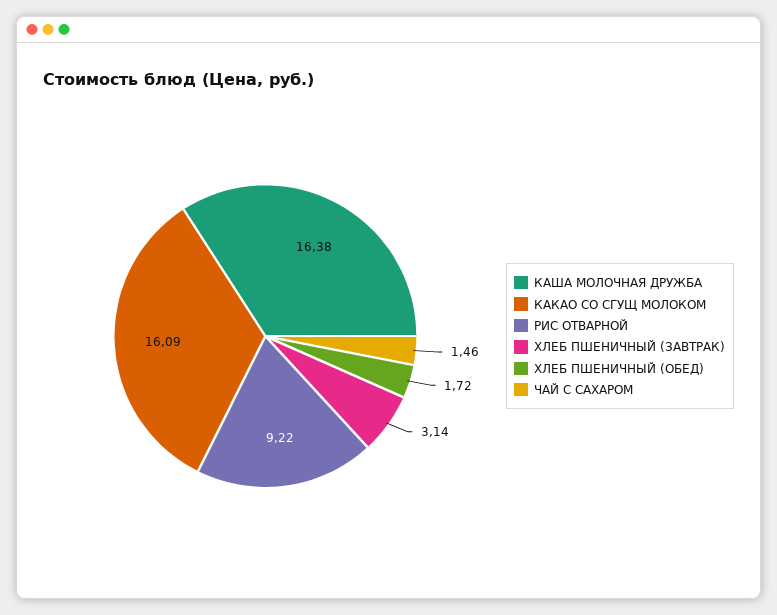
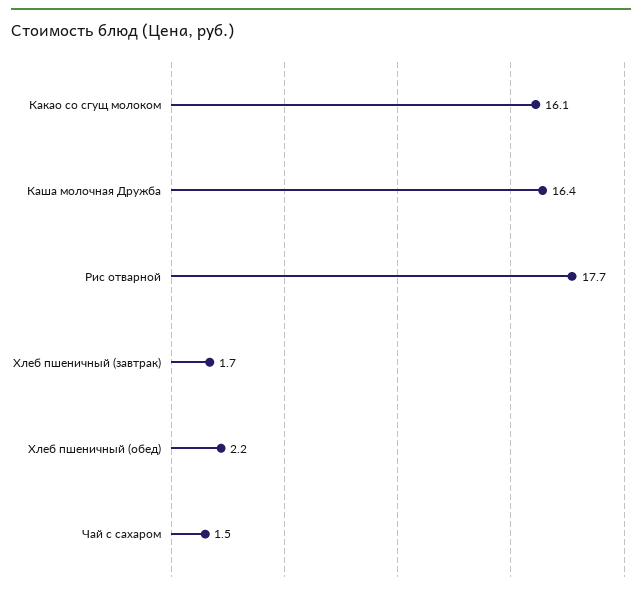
  {
    "КАША МОЛОЧНАЯ ДРУЖБА": 16.38,
    "КАКАО СО СГУЩ МОЛОКОМ": 16.09,
-   "РИС ОТВАРНОЙ": 9.22,
+   "РИС ОТВАРНОЙ": 17.7,
-   "ХЛЕБ ПШЕНИЧНЫЙ (ЗАВТРАК)": 3.14,
+   "ХЛЕБ ПШЕНИЧНЫЙ (ЗАВТРАК)": 1.7,
-   "ХЛЕБ ПШЕНИЧНЫЙ (ОБЕД)": 1.72,
+   "ХЛЕБ ПШЕНИЧНЫЙ (ОБЕД)": 2.2,
    "ЧАЙ С САХАРОМ": 1.46
  }

